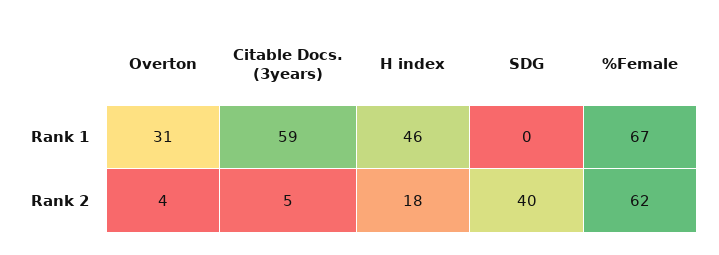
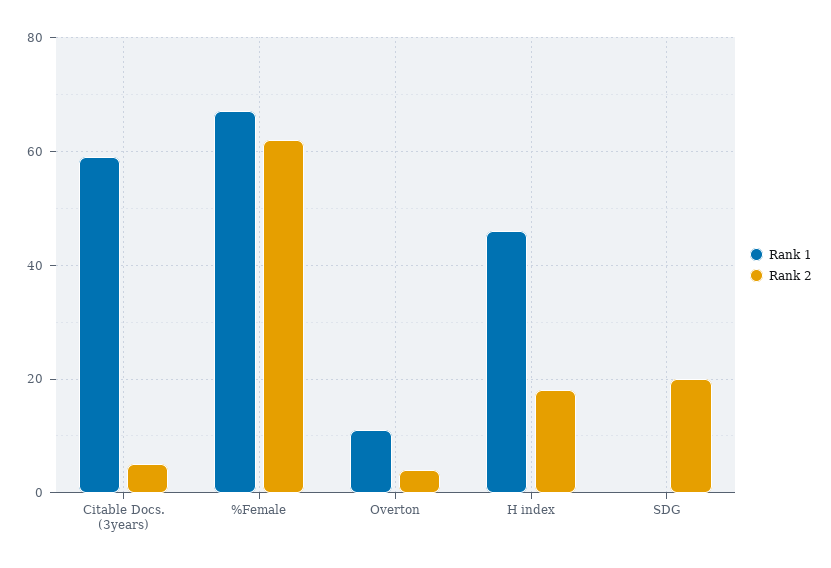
  {
    "Rank 1": {
-     "Overton": 31,
+     "Overton": 10,
      "Citable Docs. (3years)": 59,
      "H index": 46,
      "SDG": 0,
      "%Female": 67
    },
    "Rank 2": {
      "Overton": 4,
      "Citable Docs. (3years)": 5,
      "H index": 18,
-     "SDG": 40,
+     "SDG": 20,
      "%Female": 62
    }
  }

